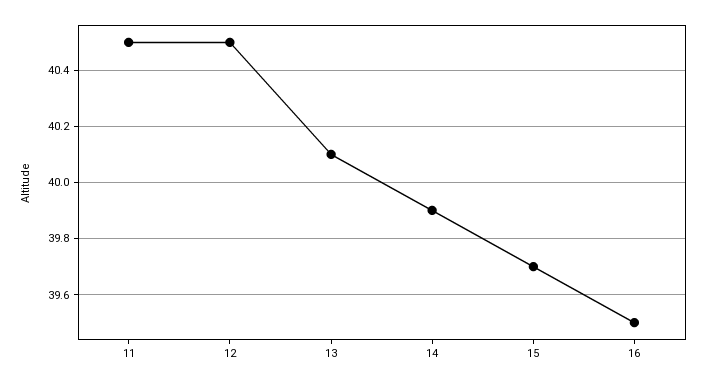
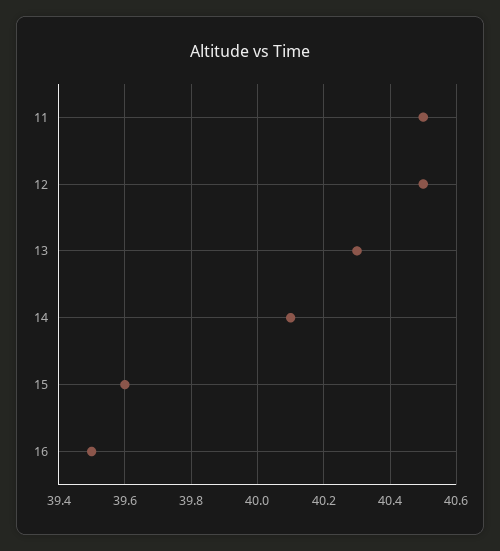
  {
    "11": 40.5,
    "12": 40.5,
-   "13": 40.1,
+   "13": 40.3,
-   "14": 39.9,
+   "14": 40.1,
-   "15": 39.7,
+   "15": 39.6,
    "16": 39.5
  }

